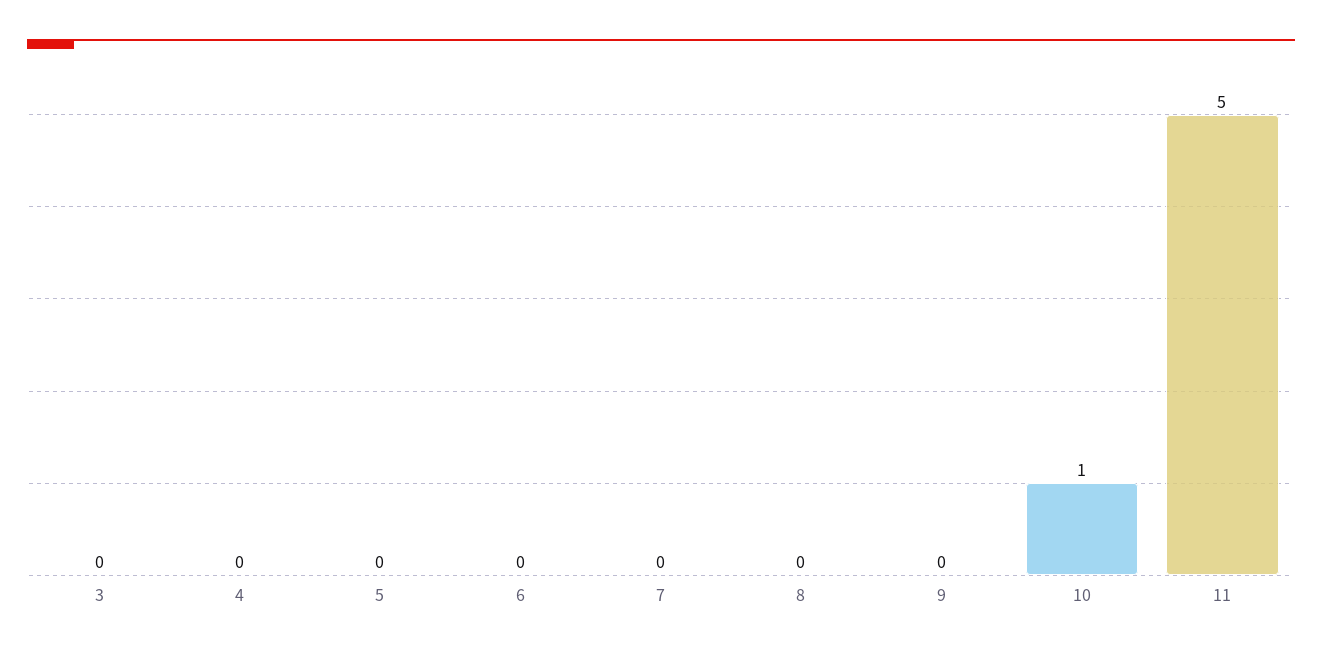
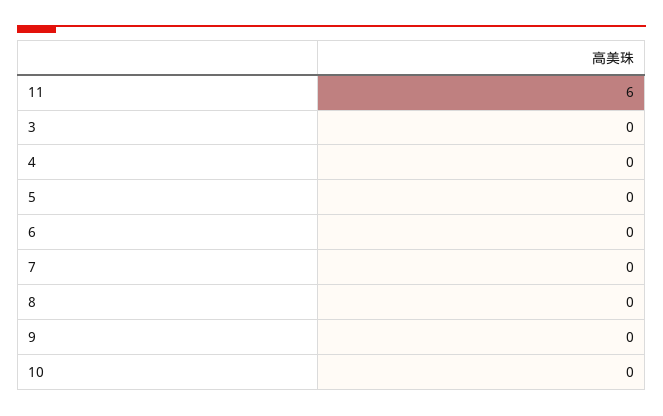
  {
    "3": 0,
    "4": 0,
    "5": 0,
    "6": 0,
    "7": 0,
    "8": 0,
    "9": 0,
-   "10": 1,
+   "10": 0,
-   "11": 5
+   "11": 6
  }

